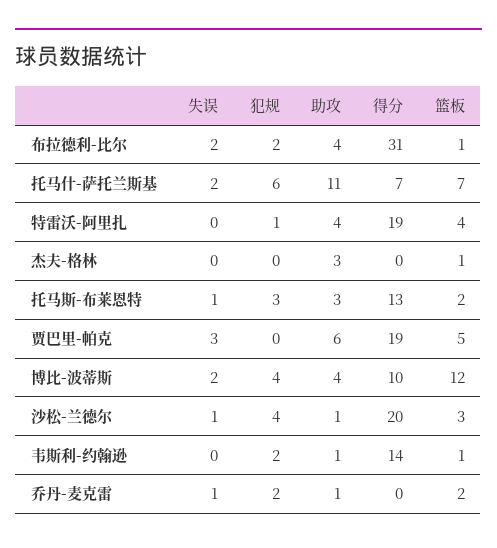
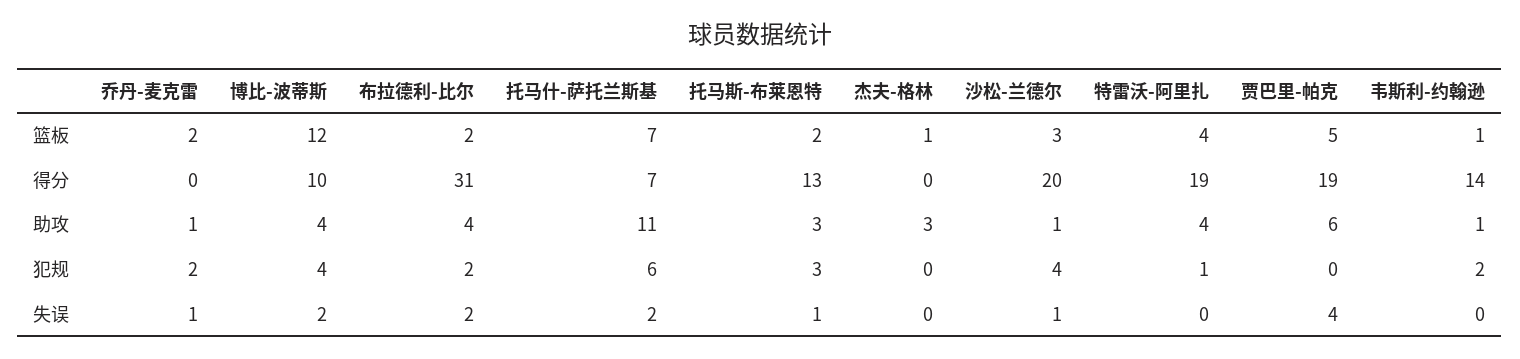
  {
    "失误": {
      "布拉德利-比尔": 2,
      "托马什-萨托兰斯基": 2,
      "特雷沃-阿里扎": 0,
      "杰夫-格林": 0,
      "托马斯-布莱恩特": 1,
-     "贾巴里-帕克": 3,
+     "贾巴里-帕克": 4,
      "博比-波蒂斯": 2,
      "沙松-兰德尔": 1,
      "韦斯利-约翰逊": 0,
      "乔丹-麦克雷": 1
    },
    "犯规": {
      "布拉德利-比尔": 2,
      "托马什-萨托兰斯基": 6,
      "特雷沃-阿里扎": 1,
      "杰夫-格林": 0,
      "托马斯-布莱恩特": 3,
      "贾巴里-帕克": 0,
      "博比-波蒂斯": 4,
      "沙松-兰德尔": 4,
      "韦斯利-约翰逊": 2,
      "乔丹-麦克雷": 2
    },
    "助攻": {
      "布拉德利-比尔": 4,
      "托马什-萨托兰斯基": 11,
      "特雷沃-阿里扎": 4,
      "杰夫-格林": 3,
      "托马斯-布莱恩特": 3,
      "贾巴里-帕克": 6,
      "博比-波蒂斯": 4,
      "沙松-兰德尔": 1,
      "韦斯利-约翰逊": 1,
      "乔丹-麦克雷": 1
    },
    "得分": {
      "布拉德利-比尔": 31,
      "托马什-萨托兰斯基": 7,
      "特雷沃-阿里扎": 19,
      "杰夫-格林": 0,
      "托马斯-布莱恩特": 13,
      "贾巴里-帕克": 19,
      "博比-波蒂斯": 10,
      "沙松-兰德尔": 20,
      "韦斯利-约翰逊": 14,
      "乔丹-麦克雷": 0
    },
    "篮板": {
-     "布拉德利-比尔": 1,
+     "布拉德利-比尔": 2,
      "托马什-萨托兰斯基": 7,
      "特雷沃-阿里扎": 4,
      "杰夫-格林": 1,
      "托马斯-布莱恩特": 2,
      "贾巴里-帕克": 5,
      "博比-波蒂斯": 12,
      "沙松-兰德尔": 3,
      "韦斯利-约翰逊": 1,
      "乔丹-麦克雷": 2
    }
  }

